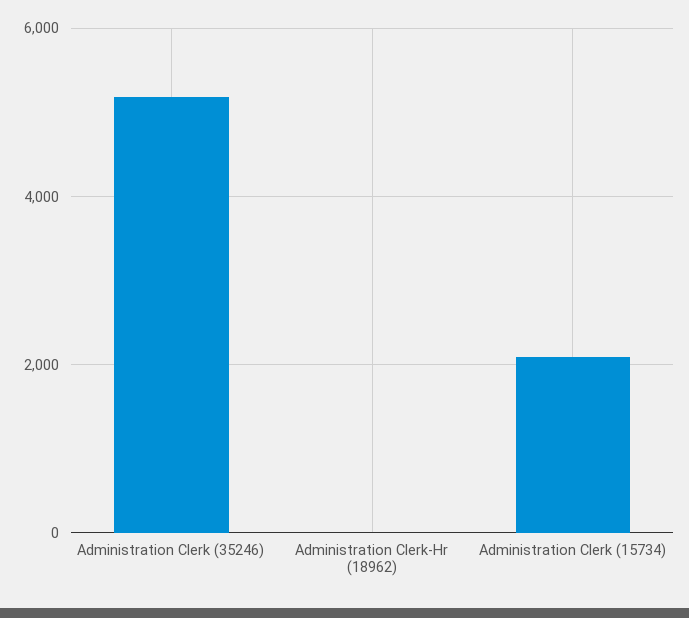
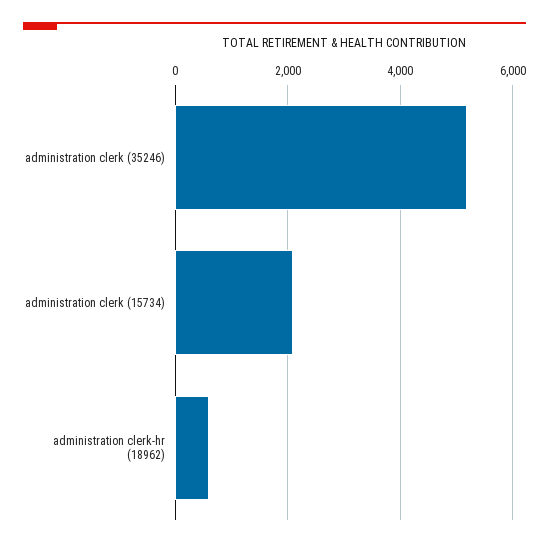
  {
    "Administration Clerk (35246)": 5200,
-   "Administration Clerk-Hr (18962)": 0,
+   "Administration Clerk-Hr (18962)": 600,
    "Administration Clerk (15734)": 2000
  }

